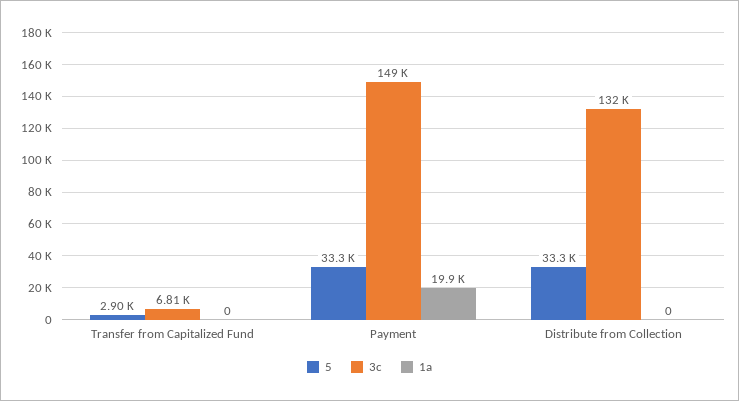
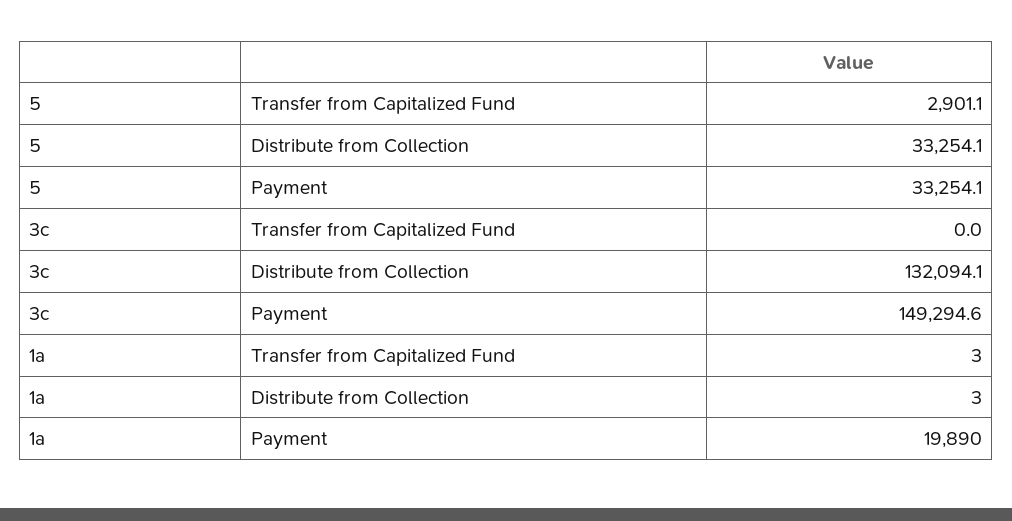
  {
    "5": {
      "Transfer from Capitalized Fund": 2901.1,
      "Payment": 33254.1,
      "Distribute from Collection": 33254.1
    },
    "3c": {
-     "Transfer from Capitalized Fund": 6810,
+     "Transfer from Capitalized Fund": 0,
      "Payment": 149294.6,
      "Distribute from Collection": 132094.1
    },
    "1a": {
-     "Transfer from Capitalized Fund": 0,
+     "Transfer from Capitalized Fund": 3,
      "Payment": 19890,
-     "Distribute from Collection": 0
+     "Distribute from Collection": 3
    }
  }

